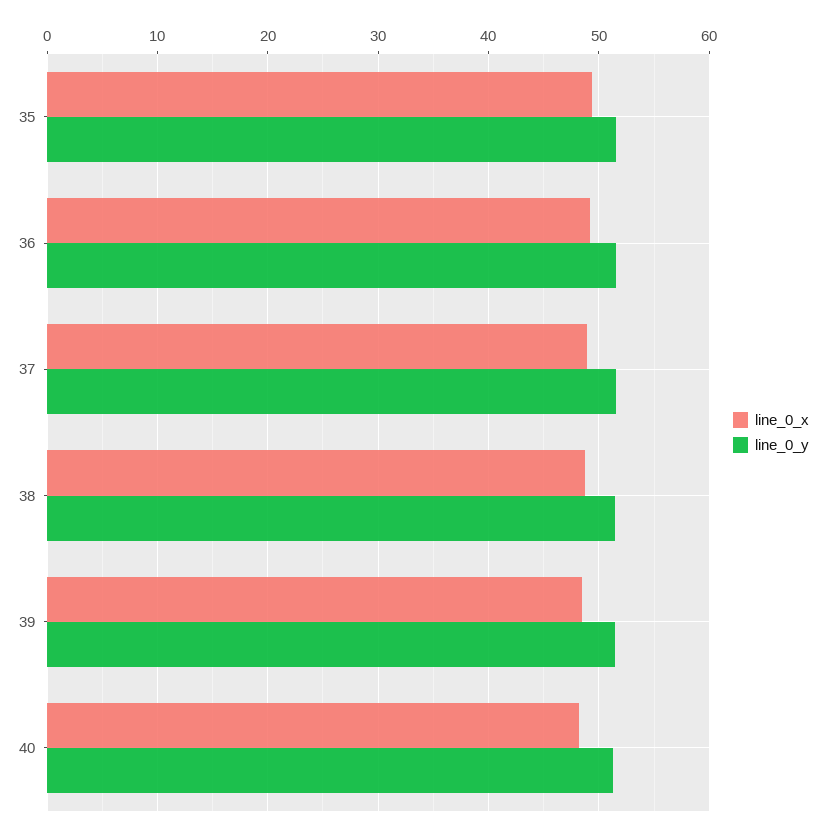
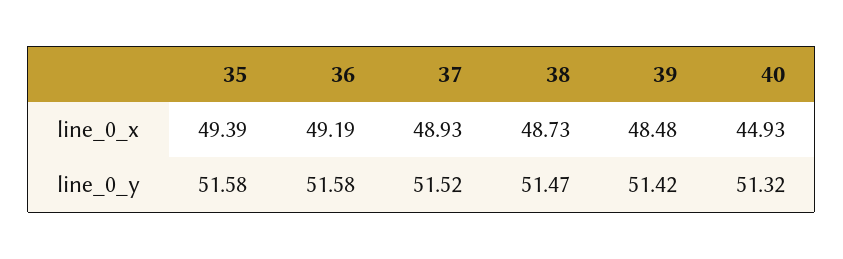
  {
    "line_0_x": {
      "35": 49.39,
      "36": 49.19,
      "37": 48.93,
      "38": 48.73,
      "39": 48.48,
-     "40": 48
+     "40": 44.93
    },
    "line_0_y": {
      "35": 51.58,
      "36": 51.58,
      "37": 51.52,
      "38": 51.47,
      "39": 51.42,
      "40": 51.32
    }
  }

